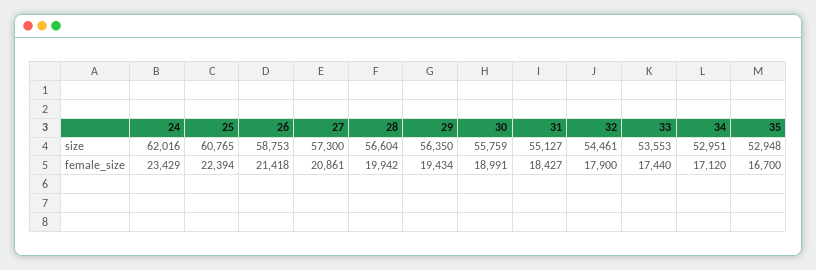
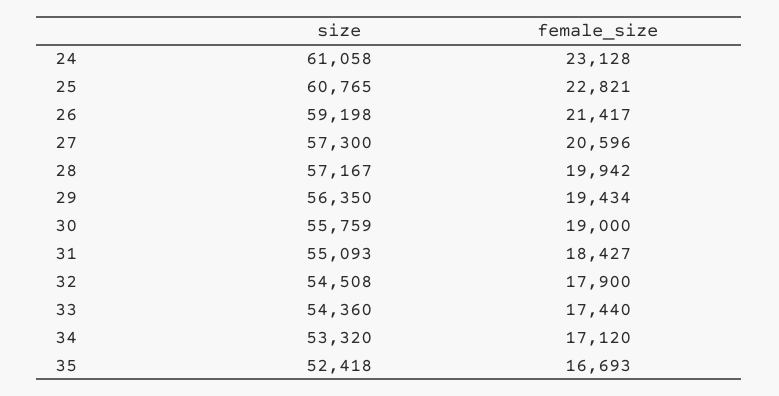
  {
    "24": {
-     "size": 62016,
+     "size": 61058,
-     "female_size": 23429
+     "female_size": 23128
    },
    "25": {
      "size": 60765,
-     "female_size": 22394
+     "female_size": 22821
    },
    "26": {
-     "size": 58753,
+     "size": 59198,
-     "female_size": 21418
+     "female_size": 21417
    },
    "27": {
      "size": 57300,
-     "female_size": 20861
+     "female_size": 20596
    },
    "28": {
-     "size": 56604,
+     "size": 57167,
      "female_size": 19942
    },
    "29": {
      "size": 56350,
      "female_size": 19434
    },
    "30": {
      "size": 55759,
-     "female_size": 18991
+     "female_size": 19000
    },
    "31": {
-     "size": 55127,
+     "size": 55093,
      "female_size": 18427
    },
    "32": {
-     "size": 54461,
+     "size": 54508,
      "female_size": 17900
    },
    "33": {
-     "size": 53553,
+     "size": 54360,
      "female_size": 17440
    },
    "34": {
-     "size": 52951,
+     "size": 53320,
      "female_size": 17120
    },
    "35": {
-     "size": 52948,
+     "size": 52418,
-     "female_size": 16700
+     "female_size": 16693
    }
  }

